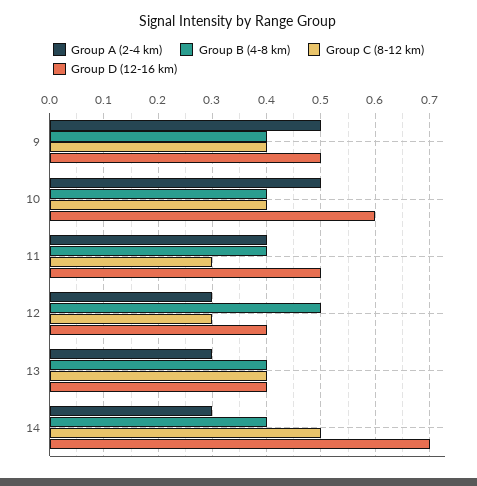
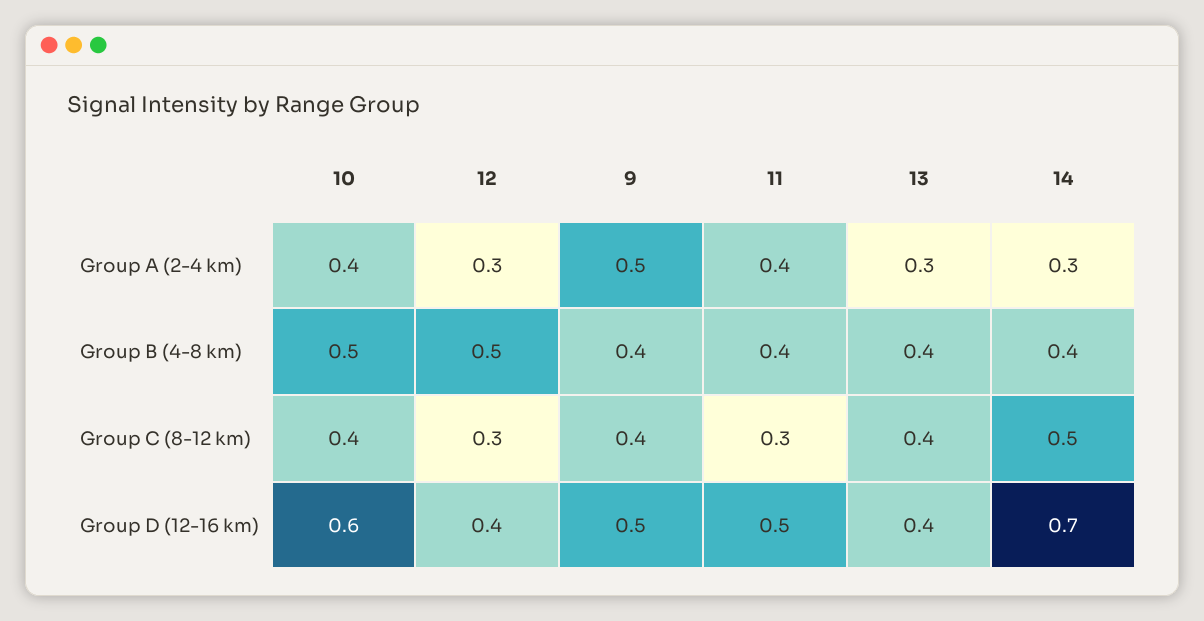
  {
    "Group A (2-4 km)": {
      "9": 0.5,
-     "10": 0.5,
+     "10": 0.4,
      "11": 0.4,
      "12": 0.3,
      "13": 0.3,
      "14": 0.3
    },
    "Group B (4-8 km)": {
      "9": 0.4,
-     "10": 0.4,
+     "10": 0.5,
      "11": 0.4,
      "12": 0.5,
      "13": 0.4,
      "14": 0.4
    },
    "Group C (8-12 km)": {
      "9": 0.4,
      "10": 0.4,
      "11": 0.3,
      "12": 0.3,
      "13": 0.4,
      "14": 0.5
    },
    "Group D (12-16 km)": {
      "9": 0.5,
      "10": 0.6,
      "11": 0.5,
      "12": 0.4,
      "13": 0.4,
      "14": 0.7
    }
  }

